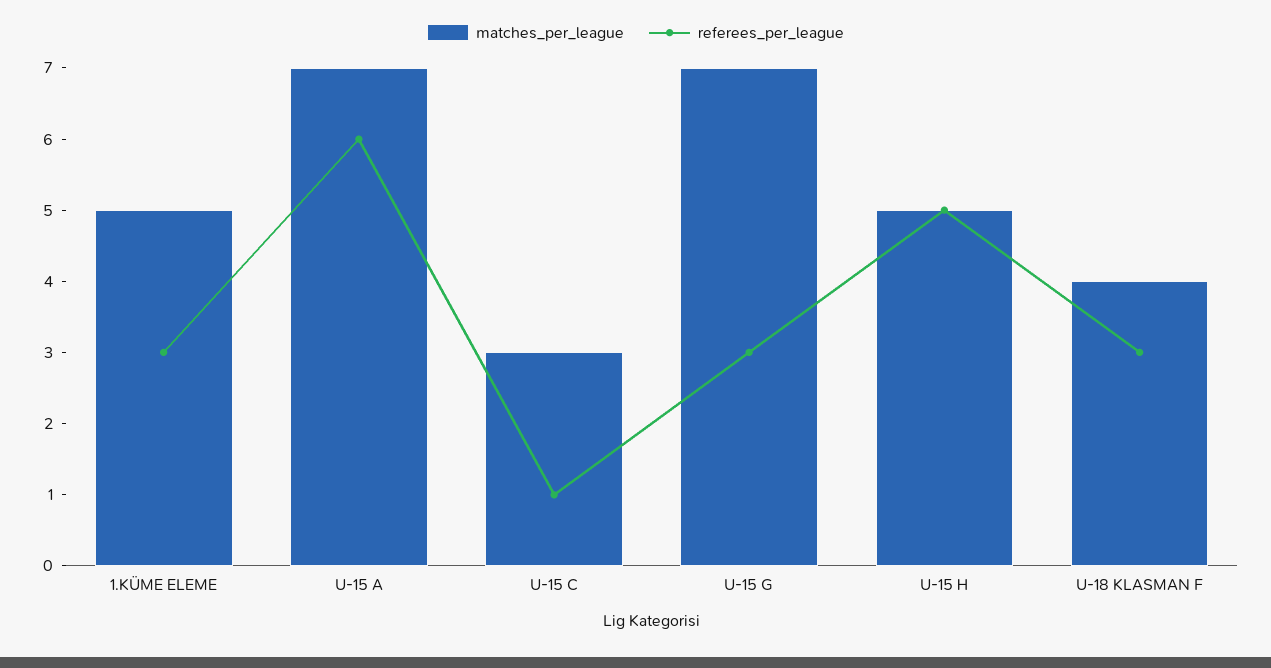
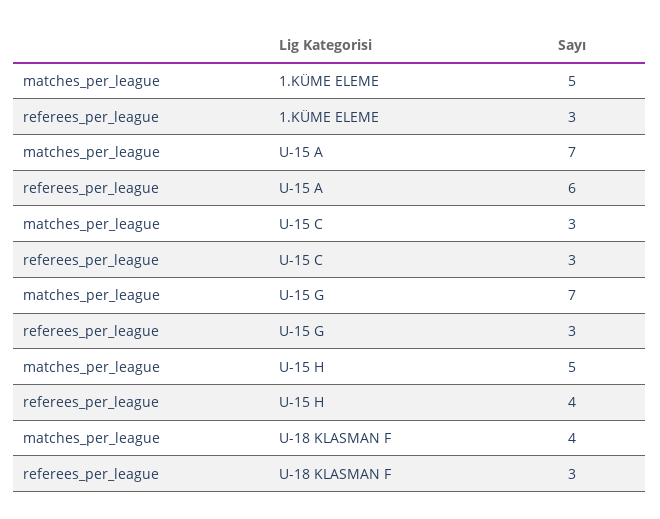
  {
    "matches_per_league": {
      "1.KÜME ELEME": 5,
      "U-15 A": 7,
      "U-15 C": 3,
      "U-15 G": 7,
      "U-15 H": 5,
      "U-18 KLASMAN F": 4
    },
    "referees_per_league": {
      "1.KÜME ELEME": 3,
      "U-15 A": 6,
-     "U-15 C": 1,
+     "U-15 C": 3,
      "U-15 G": 3,
-     "U-15 H": 5,
+     "U-15 H": 4,
      "U-18 KLASMAN F": 3
    }
  }

